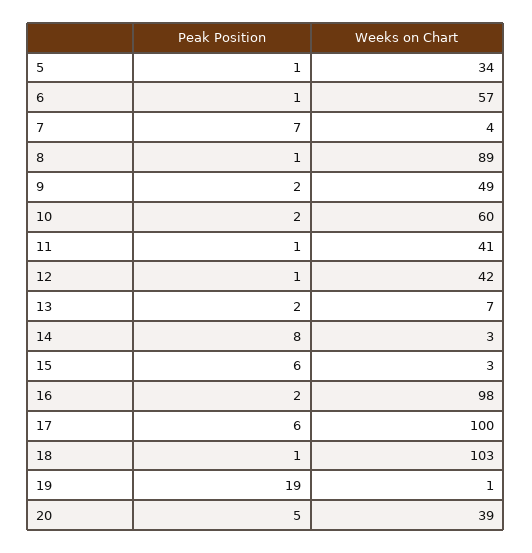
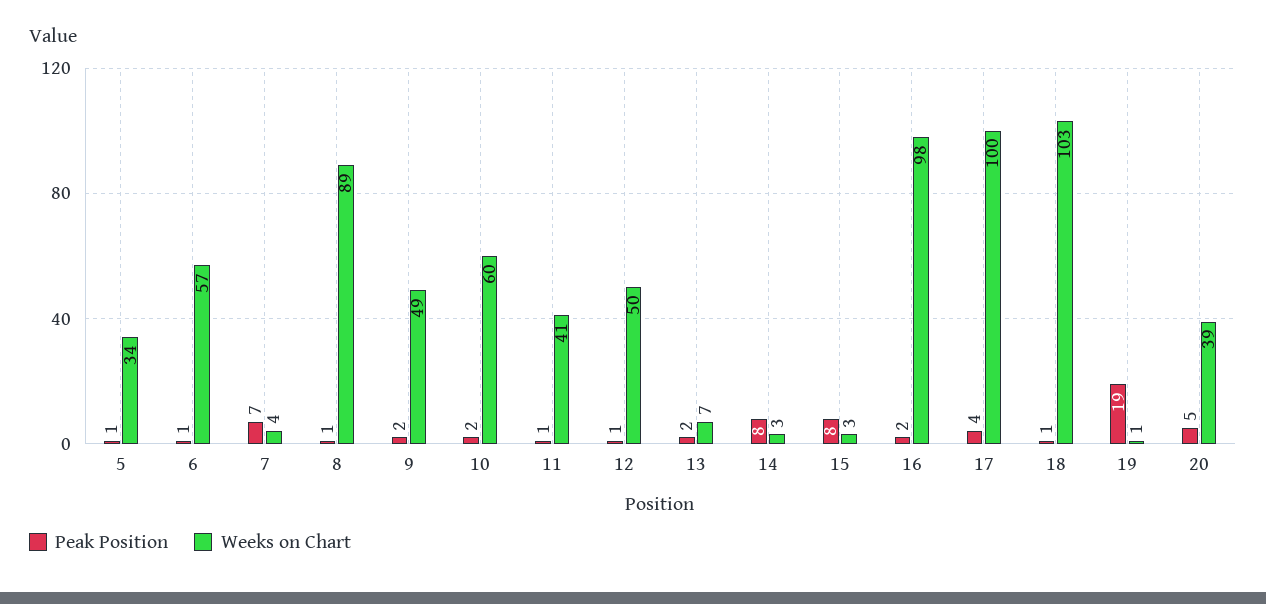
  {
    "Peak Position": {
      "5": 1,
      "6": 1,
      "7": 7,
      "8": 1,
      "9": 2,
      "10": 2,
      "11": 1,
      "12": 1,
      "13": 2,
      "14": 8,
-     "15": 6,
+     "15": 8,
      "16": 2,
-     "17": 6,
+     "17": 4,
      "18": 1,
      "19": 19,
      "20": 5
    },
    "Weeks on Chart": {
      "5": 34,
      "6": 57,
      "7": 4,
      "8": 89,
      "9": 49,
      "10": 60,
      "11": 41,
-     "12": 42,
+     "12": 50,
      "13": 7,
      "14": 3,
      "15": 3,
      "16": 98,
      "17": 100,
      "18": 103,
      "19": 1,
      "20": 39
    }
  }

